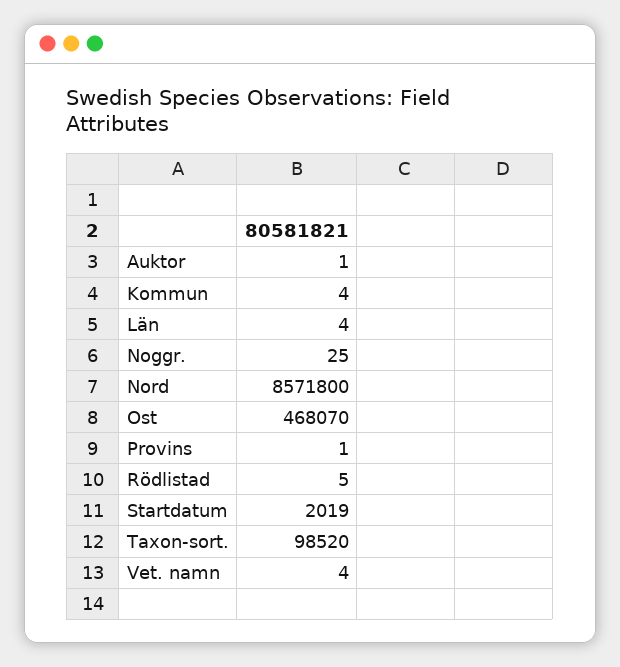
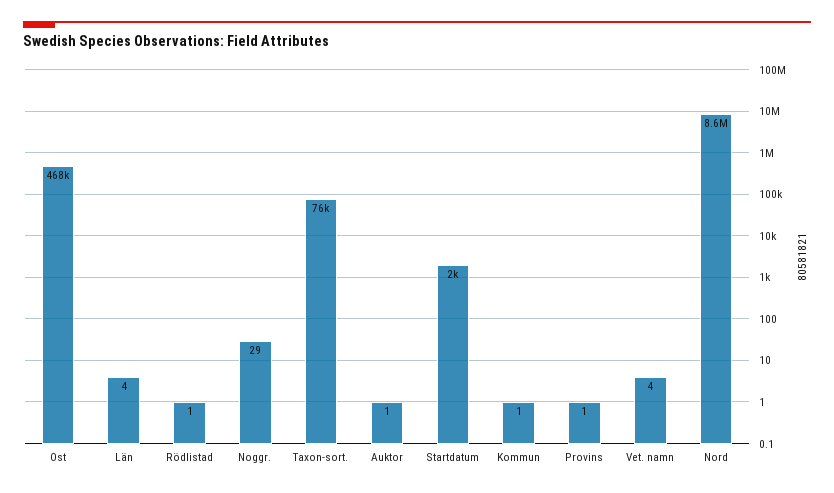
  {
    "Auktor": 1,
-   "Kommun": 4,
+   "Kommun": 1,
    "Län": 4,
-   "Noggr.": 25,
+   "Noggr.": 29,
    "Nord": 8571800,
    "Ost": 468070,
    "Provins": 1,
-   "Rödlistad": 5,
+   "Rödlistad": 1,
    "Startdatum": 2019,
-   "Taxon-sort.": 98520,
+   "Taxon-sort.": 76000,
    "Vet. namn": 4
  }

